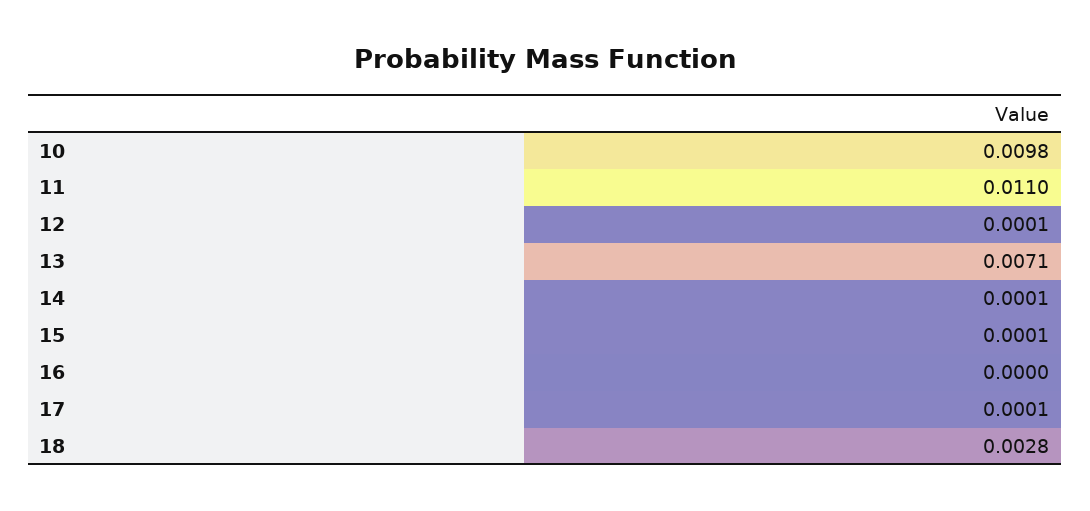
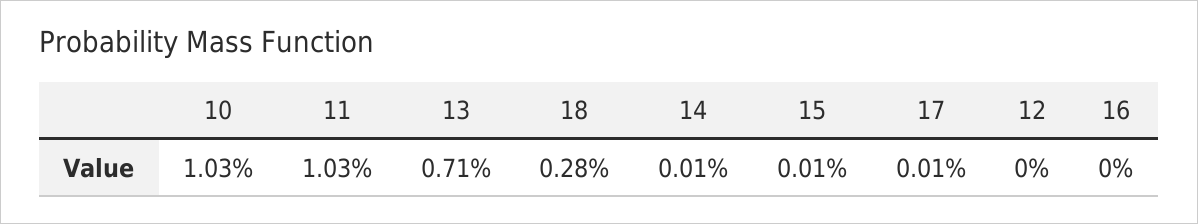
  {
-   "10": 0.0098,
+   "10": 0.0103,
-   "11": 0.011,
+   "11": 0.0103,
-   "12": 0.0001,
+   "12": 0,
    "13": 0.0071,
    "14": 0.0001,
    "15": 0.0001,
    "16": 0,
    "17": 0.0001,
    "18": 0.0028
  }

